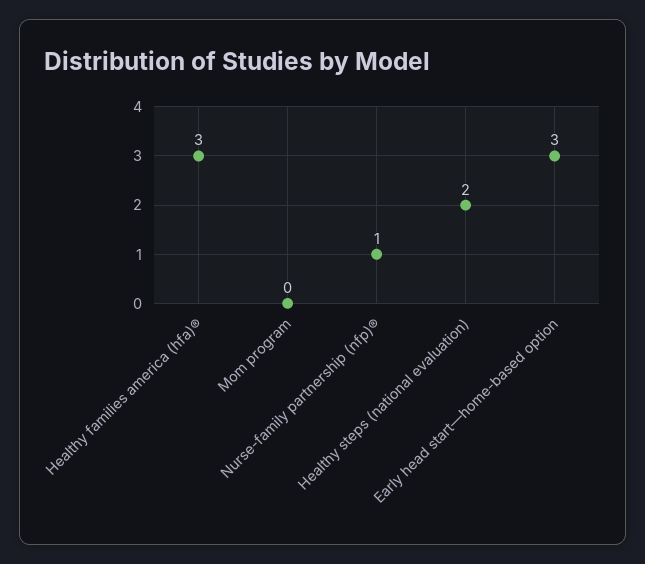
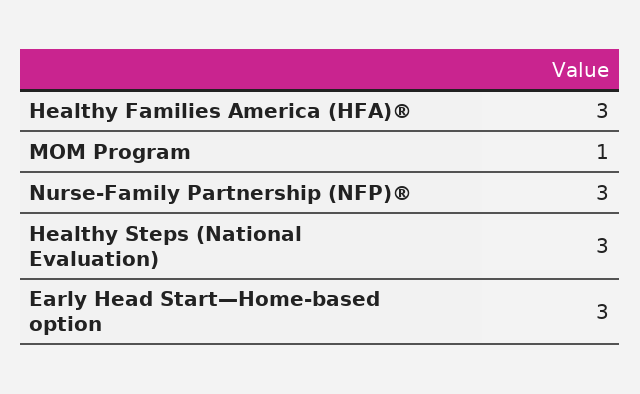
  {
    "Healthy families america (hfa)®": 3,
-   "Mom program": 0,
+   "Mom program": 1,
-   "Nurse-family partnership (nfp)®": 1,
+   "Nurse-family partnership (nfp)®": 3,
-   "Healthy steps (national evaluation)": 2,
+   "Healthy steps (national evaluation)": 3,
    "Early head start—home-based option": 3
  }

